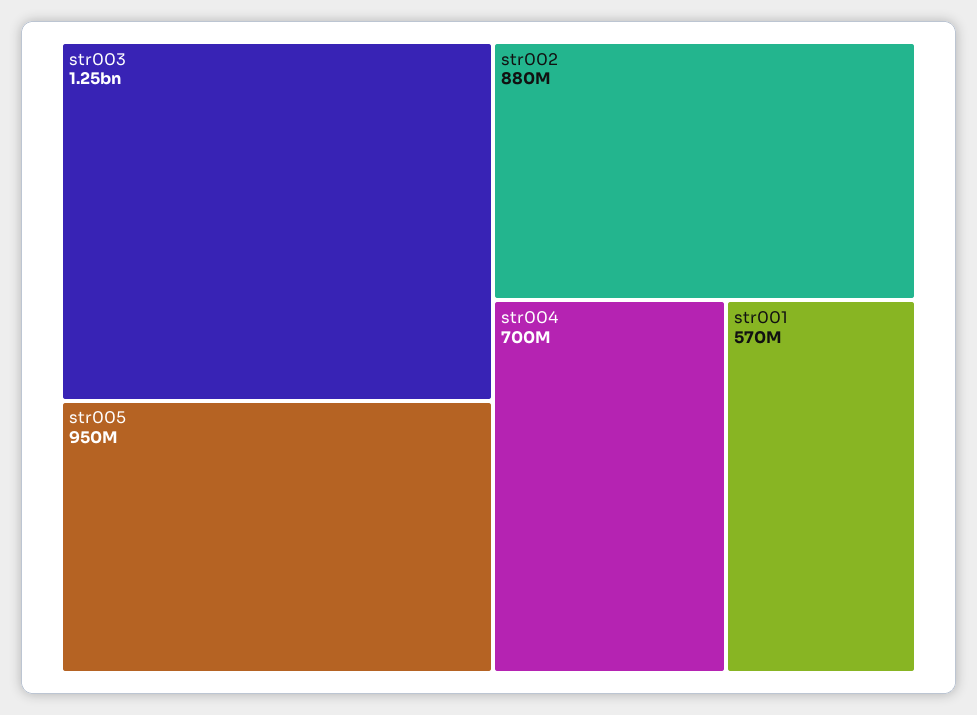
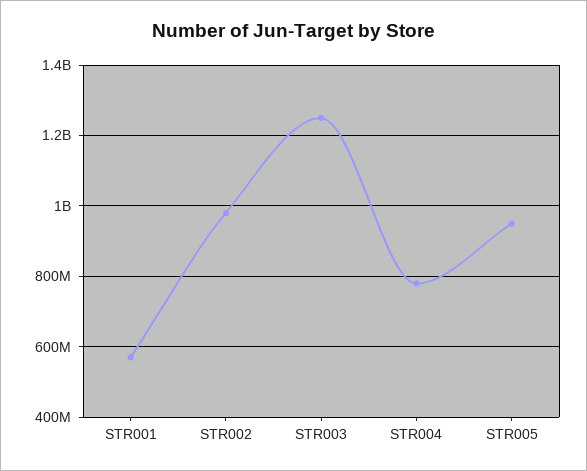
  {
    "str003": 1250000000,
    "str005": 950000000,
-   "str002": 880000000,
+   "str002": 980000000,
-   "str004": 700000000,
+   "str004": 780000000,
    "str001": 570000000
  }

